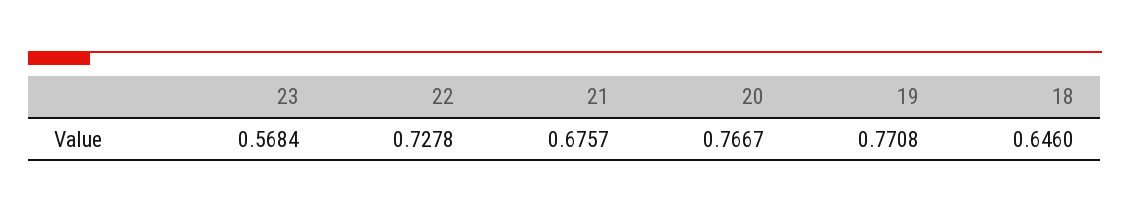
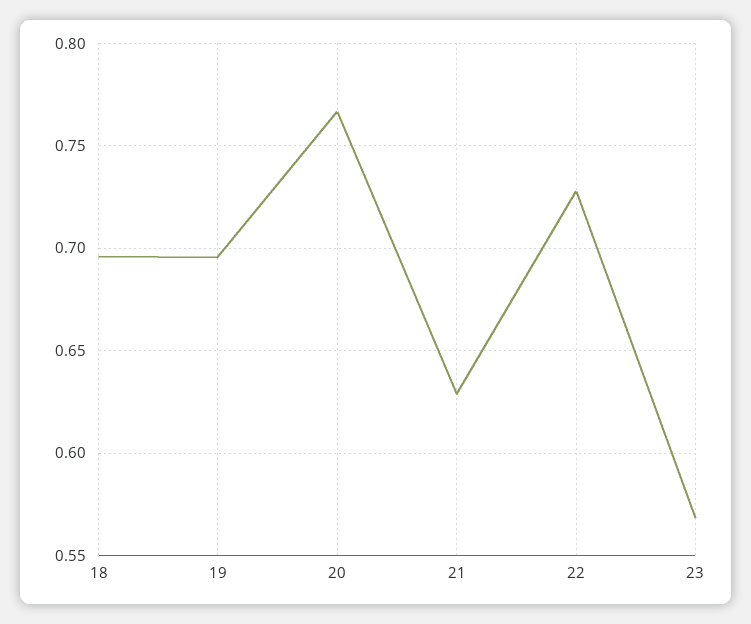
  {
    "23": 0.5684,
    "22": 0.7278,
-   "21": 0.6757,
+   "21": 0.63,
    "20": 0.7667,
-   "19": 0.7708,
+   "19": 0.695,
-   "18": 0.646
+   "18": 0.695
  }

